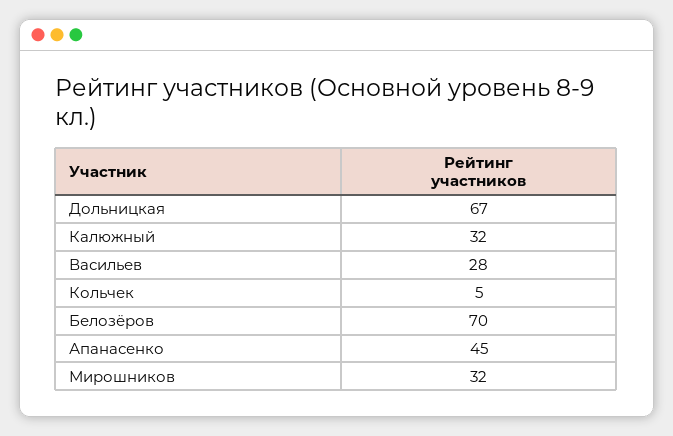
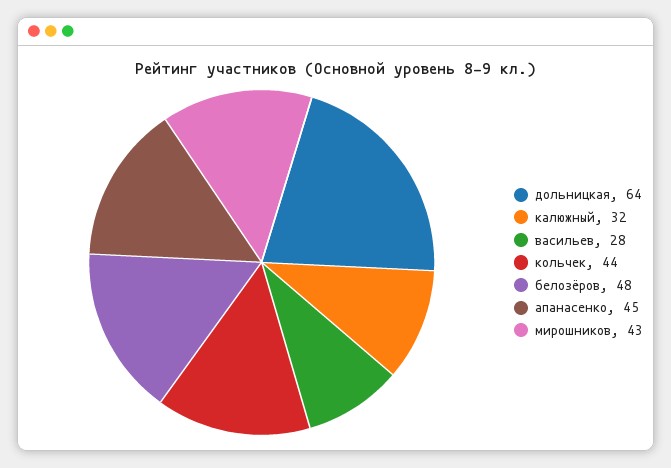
  {
-   "Дольницкая": 67,
+   "Дольницкая": 64,
    "Калюжный": 32,
    "Васильев": 28,
-   "Кольчек": 5,
+   "Кольчек": 44,
-   "Белозёров": 70,
+   "Белозёров": 48,
    "Апанасенко": 45,
-   "Мирошников": 32
+   "Мирошников": 43
  }

